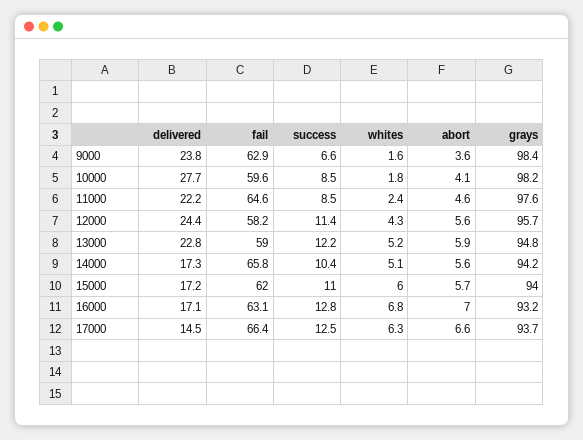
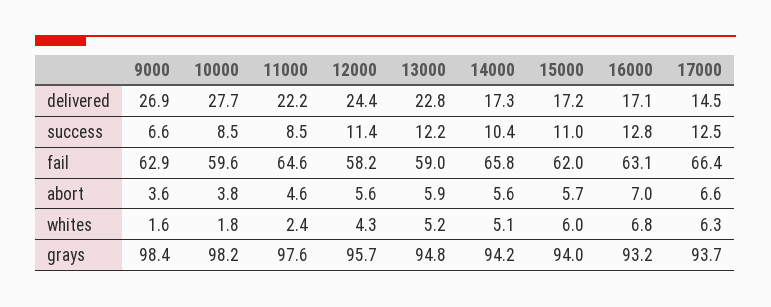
  {
    "delivered": {
-     "9000": 23.8,
+     "9000": 26.9,
      "10000": 27.7,
      "11000": 22.2,
      "12000": 24.4,
      "13000": 22.8,
      "14000": 17.3,
      "15000": 17.2,
      "16000": 17.1,
      "17000": 14.5
    },
    "fail": {
      "9000": 62.9,
      "10000": 59.6,
      "11000": 64.6,
      "12000": 58.2,
      "13000": 59,
      "14000": 65.8,
      "15000": 62,
      "16000": 63.1,
      "17000": 66.4
    },
    "success": {
      "9000": 6.6,
      "10000": 8.5,
      "11000": 8.5,
      "12000": 11.4,
      "13000": 12.2,
      "14000": 10.4,
      "15000": 11,
      "16000": 12.8,
      "17000": 12.5
    },
    "whites": {
      "9000": 1.6,
      "10000": 1.8,
      "11000": 2.4,
      "12000": 4.3,
      "13000": 5.2,
      "14000": 5.1,
      "15000": 6,
      "16000": 6.8,
      "17000": 6.3
    },
    "abort": {
      "9000": 3.6,
-     "10000": 4.1,
+     "10000": 3.8,
      "11000": 4.6,
      "12000": 5.6,
      "13000": 5.9,
      "14000": 5.6,
      "15000": 5.7,
      "16000": 7,
      "17000": 6.6
    },
    "grays": {
      "9000": 98.4,
      "10000": 98.2,
      "11000": 97.6,
      "12000": 95.7,
      "13000": 94.8,
      "14000": 94.2,
      "15000": 94,
      "16000": 93.2,
      "17000": 93.7
    }
  }

